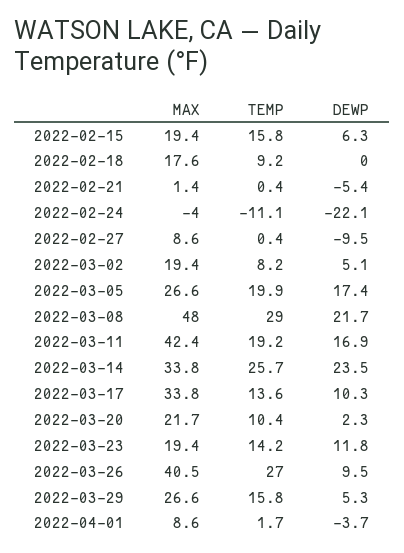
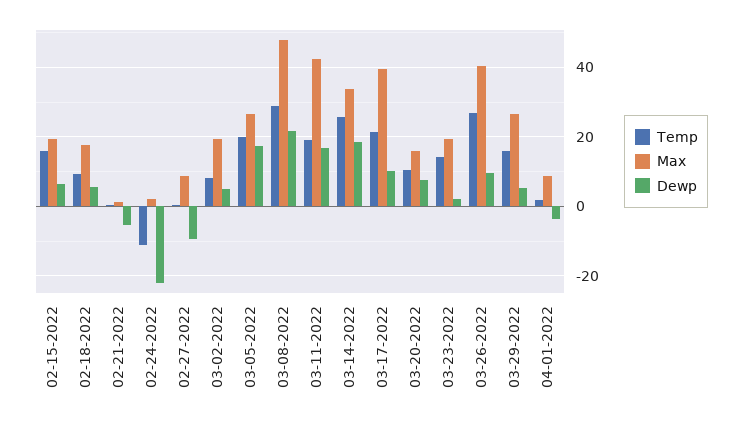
  {
    "MAX": {
      "2022-02-15": 19.4,
      "2022-02-18": 17.6,
      "2022-02-21": 1.4,
-     "2022-02-24": -4,
+     "2022-02-24": 2,
      "2022-02-27": 8.6,
      "2022-03-02": 19.4,
      "2022-03-05": 26.6,
      "2022-03-08": 48,
      "2022-03-11": 42.4,
      "2022-03-14": 33.8,
-     "2022-03-17": 33.8,
+     "2022-03-17": 40,
-     "2022-03-20": 21.7,
+     "2022-03-20": 16,
      "2022-03-23": 19.4,
      "2022-03-26": 40.5,
      "2022-03-29": 26.6,
      "2022-04-01": 8.6
    },
    "TEMP": {
      "2022-02-15": 15.8,
      "2022-02-18": 9.2,
      "2022-02-21": 0.4,
      "2022-02-24": -11.1,
      "2022-02-27": 0.4,
      "2022-03-02": 8.2,
      "2022-03-05": 19.9,
      "2022-03-08": 29,
      "2022-03-11": 19.2,
      "2022-03-14": 25.7,
-     "2022-03-17": 13.6,
+     "2022-03-17": 22,
      "2022-03-20": 10.4,
      "2022-03-23": 14.2,
      "2022-03-26": 27,
      "2022-03-29": 15.8,
      "2022-04-01": 1.7
    },
    "DEWP": {
      "2022-02-15": 6.3,
-     "2022-02-18": 0,
+     "2022-02-18": 6,
      "2022-02-21": -5.4,
      "2022-02-24": -22.1,
      "2022-02-27": -9.5,
      "2022-03-02": 5.1,
      "2022-03-05": 17.4,
      "2022-03-08": 21.7,
      "2022-03-11": 16.9,
-     "2022-03-14": 23.5,
+     "2022-03-14": 18,
      "2022-03-17": 10.3,
-     "2022-03-20": 2.3,
+     "2022-03-20": 8,
-     "2022-03-23": 11.8,
+     "2022-03-23": 2,
      "2022-03-26": 9.5,
      "2022-03-29": 5.3,
      "2022-04-01": -3.7
    }
  }

